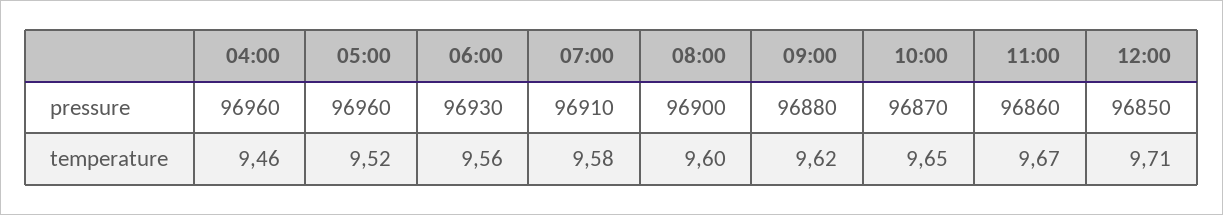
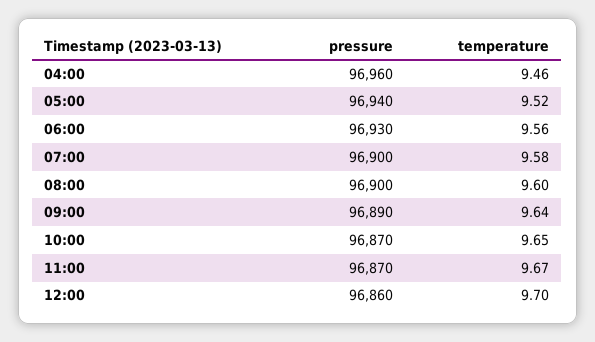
  {
    "04:00": {
      "pressure": 96960,
      "temperature": 9.46
    },
    "05:00": {
-     "pressure": 96960,
+     "pressure": 96940,
      "temperature": 9.52
    },
    "06:00": {
      "pressure": 96930,
      "temperature": 9.56
    },
    "07:00": {
-     "pressure": 96910,
+     "pressure": 96900,
      "temperature": 9.58
    },
    "08:00": {
      "pressure": 96900,
      "temperature": 9.6
    },
    "09:00": {
-     "pressure": 96880,
+     "pressure": 96890,
-     "temperature": 9.62
+     "temperature": 9.64
    },
    "10:00": {
      "pressure": 96870,
      "temperature": 9.65
    },
    "11:00": {
-     "pressure": 96860,
+     "pressure": 96870,
      "temperature": 9.67
    },
    "12:00": {
-     "pressure": 96850,
+     "pressure": 96860,
-     "temperature": 9.71
+     "temperature": 9.7
    }
  }

